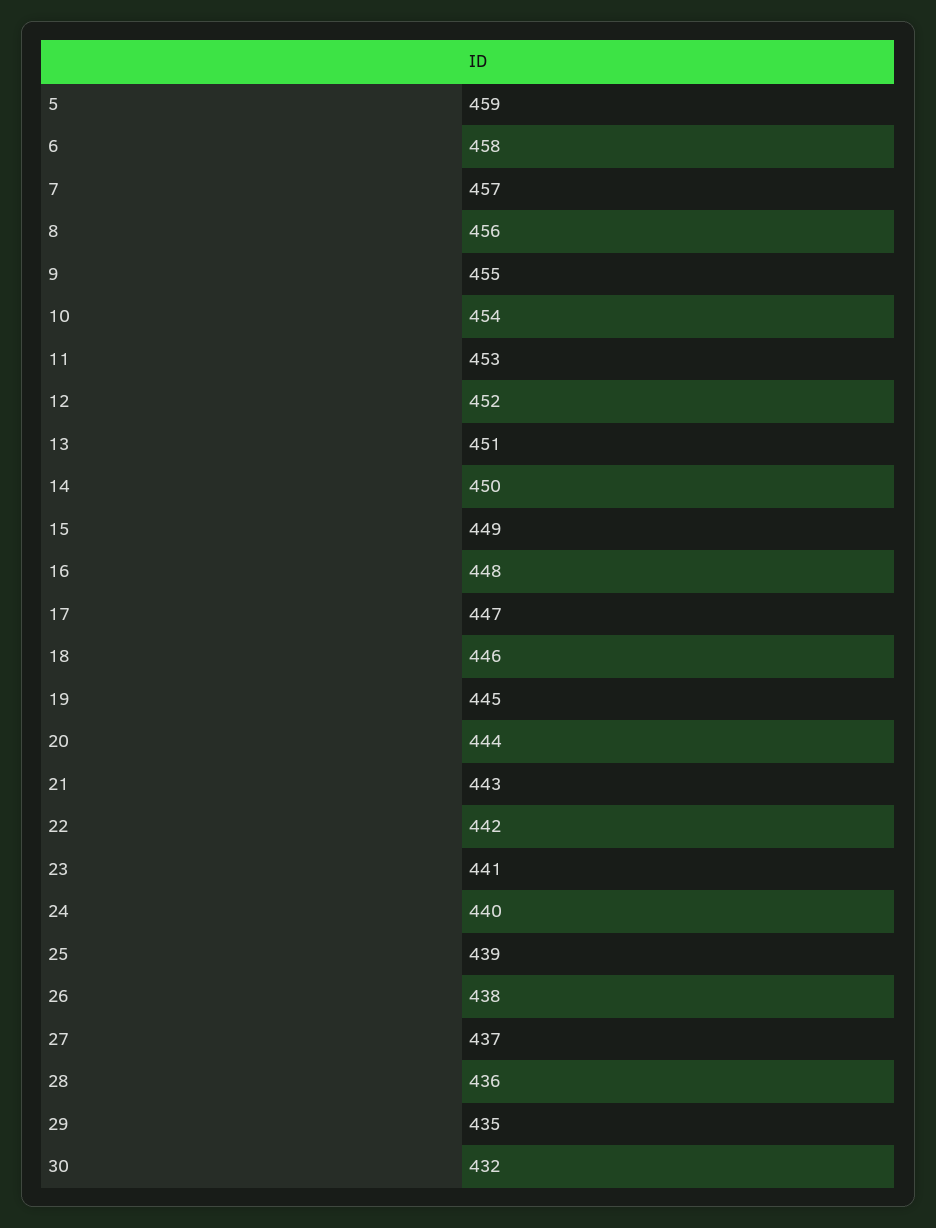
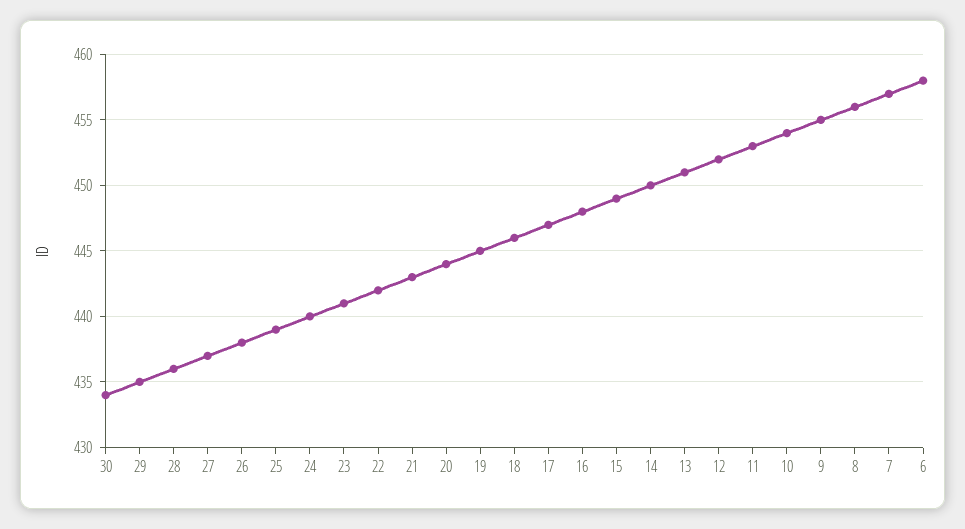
  {
-   "5": 459,
    "6": 458,
    "7": 457,
    "8": 456,
    "9": 455,
    "10": 454,
    "11": 453,
    "12": 452,
    "13": 451,
    "14": 450,
    "15": 449,
    "16": 448,
    "17": 447,
    "18": 446,
    "19": 445,
    "20": 444,
    "21": 443,
    "22": 442,
    "23": 441,
    "24": 440,
    "25": 439,
    "26": 438,
    "27": 437,
    "28": 436,
    "29": 435,
-   "30": 432
+   "30": 434
  }

